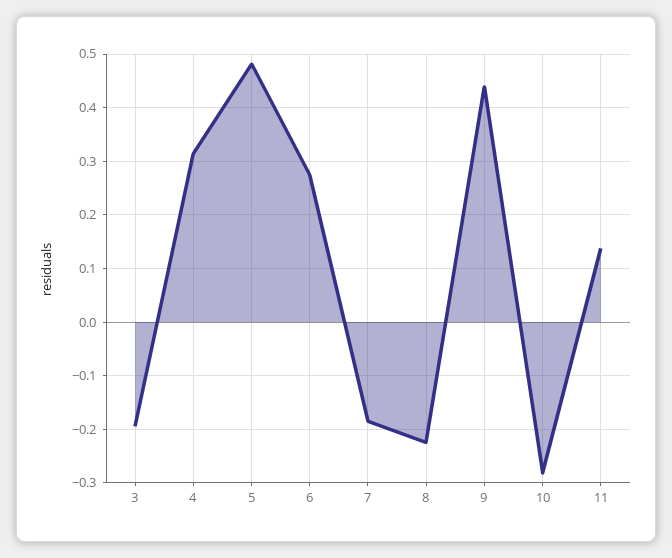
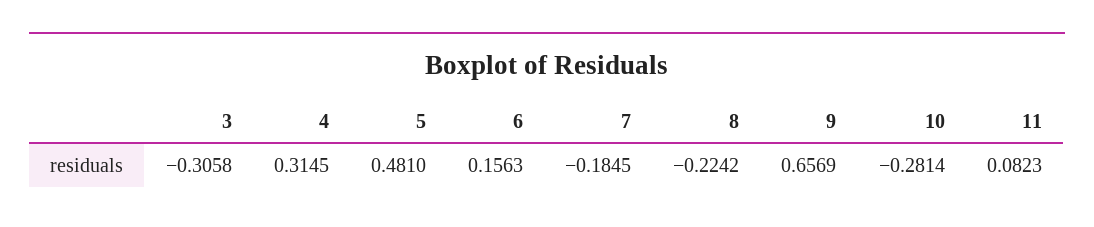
  {
-   "3": -0.2,
+   "3": -0.3058,
    "4": 0.3145,
    "5": 0.481,
-   "6": 0.28,
+   "6": 0.1563,
    "7": -0.1845,
    "8": -0.2242,
-   "9": 0.44,
+   "9": 0.6569,
    "10": -0.2814,
-   "11": 0.14
+   "11": 0.0823
  }

